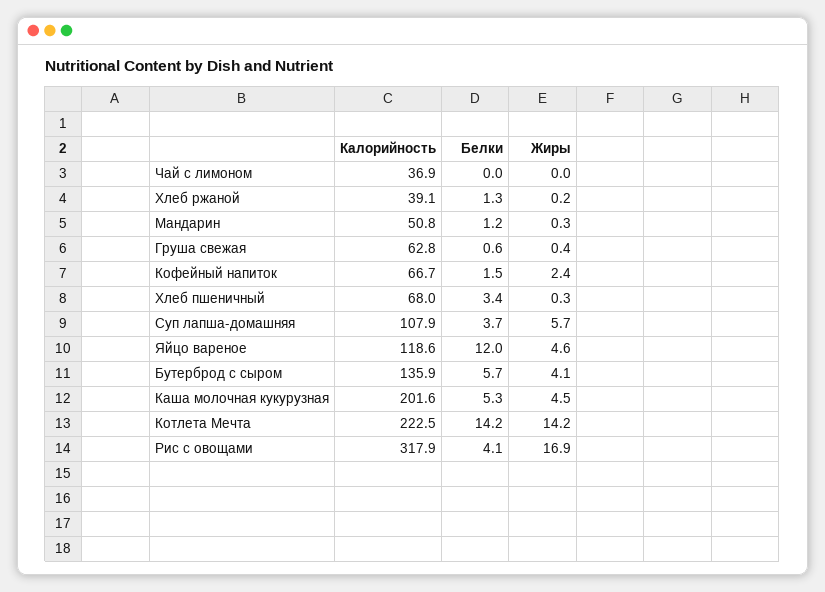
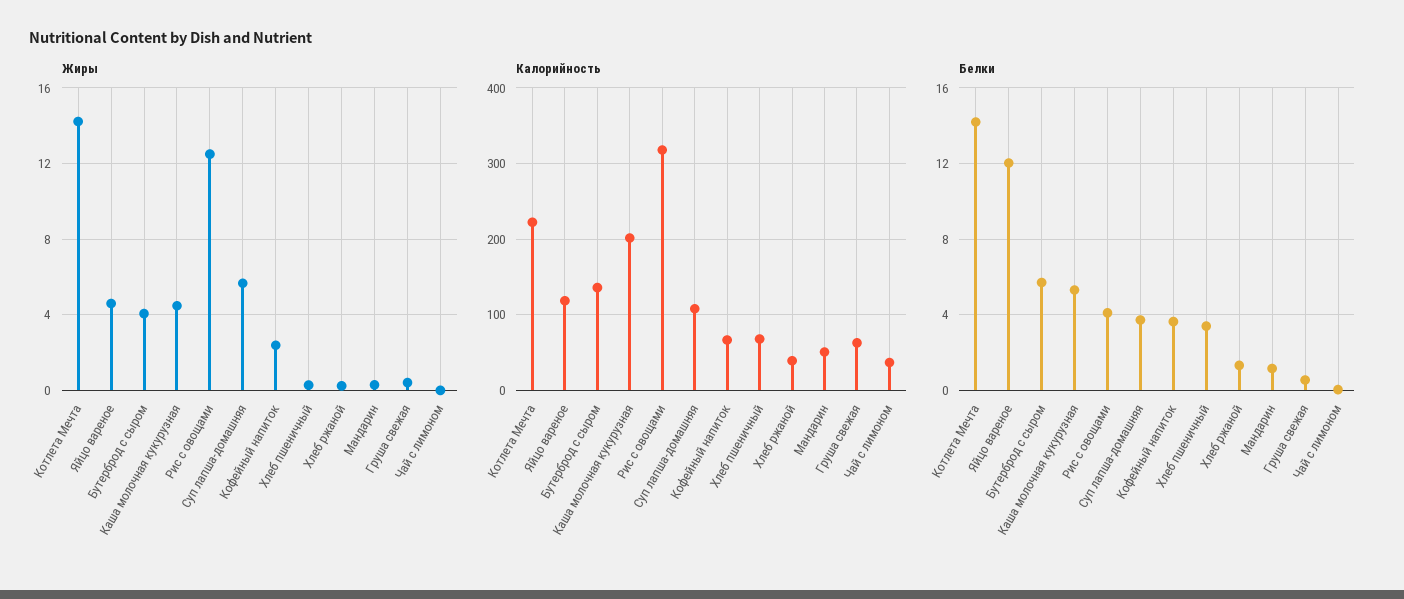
  {
    "Калорийность": {
      "Чай с лимоном": 36.9,
      "Хлеб ржаной": 39.1,
      "Мандарин": 50.8,
      "Груша свежая": 62.8,
      "Кофейный напиток": 66.7,
      "Хлеб пшеничный": 68,
      "Суп лапша-домашняя": 107.9,
      "Яйцо вареное": 118.6,
      "Бутерброд с сыром": 135.9,
      "Каша молочная кукурузная": 201.6,
      "Котлета Мечта": 222.5,
      "Рис с овощами": 317.9
    },
    "Белки": {
      "Чай с лимоном": 0,
      "Хлеб ржаной": 1.3,
      "Мандарин": 1.2,
      "Груша свежая": 0.6,
-     "Кофейный напиток": 1.5,
+     "Кофейный напиток": 3.5,
      "Хлеб пшеничный": 3.4,
      "Суп лапша-домашняя": 3.7,
      "Яйцо вареное": 12,
      "Бутерброд с сыром": 5.7,
      "Каша молочная кукурузная": 5.3,
      "Котлета Мечта": 14.2,
      "Рис с овощами": 4.1
    },
    "Жиры": {
      "Чай с лимоном": 0,
      "Хлеб ржаной": 0.2,
      "Мандарин": 0.3,
      "Груша свежая": 0.4,
      "Кофейный напиток": 2.4,
      "Хлеб пшеничный": 0.3,
      "Суп лапша-домашняя": 5.7,
      "Яйцо вареное": 4.6,
      "Бутерброд с сыром": 4.1,
      "Каша молочная кукурузная": 4.5,
      "Котлета Мечта": 14.2,
-     "Рис с овощами": 16.9
+     "Рис с овощами": 12.5
    }
  }

